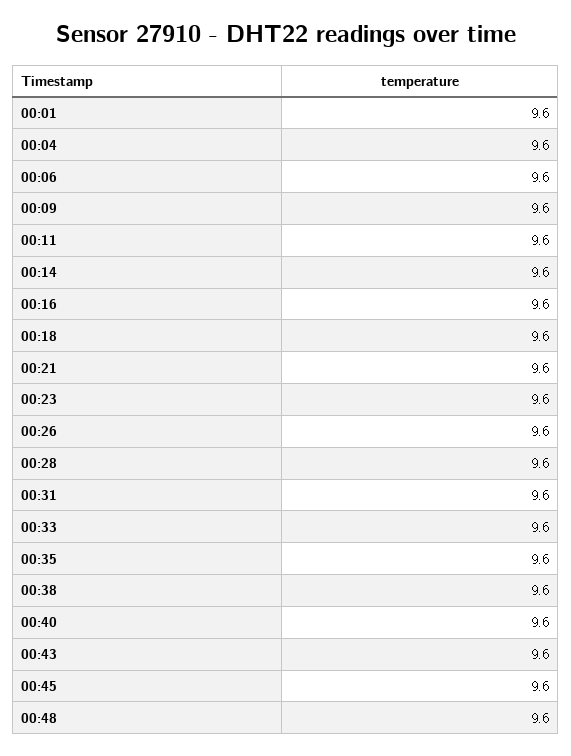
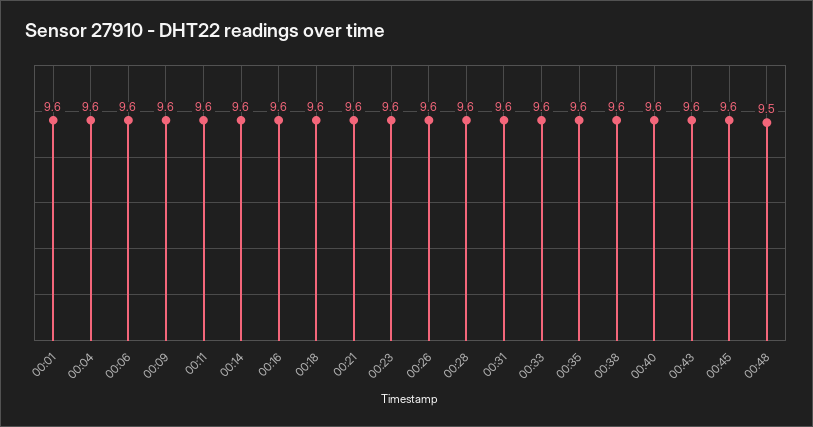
  {
    "00:01": 9.6,
    "00:04": 9.6,
    "00:06": 9.6,
    "00:09": 9.6,
    "00:11": 9.6,
    "00:14": 9.6,
    "00:16": 9.6,
    "00:18": 9.6,
    "00:21": 9.6,
    "00:23": 9.6,
    "00:26": 9.6,
    "00:28": 9.6,
    "00:31": 9.6,
    "00:33": 9.6,
    "00:35": 9.6,
    "00:38": 9.6,
    "00:40": 9.6,
    "00:43": 9.6,
    "00:45": 9.6,
-   "00:48": 9.6
+   "00:48": 9.5
  }

